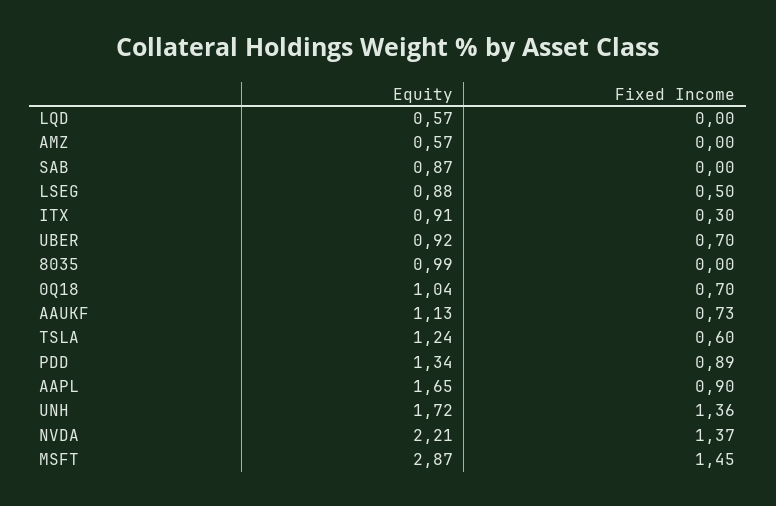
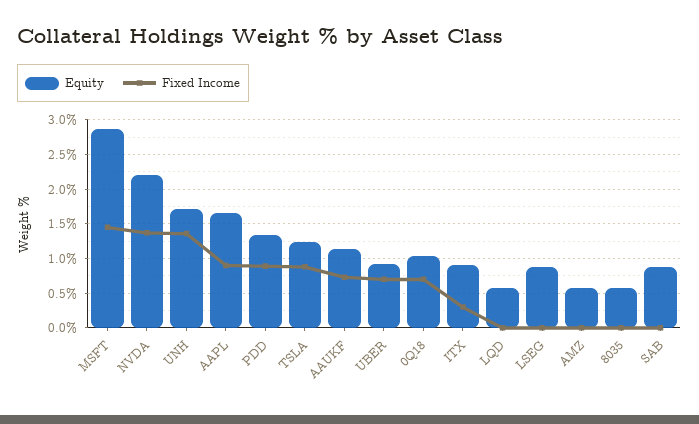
  {
    "Equity": {
      "LQD": 0.57,
      "AMZ": 0.57,
      "SAB": 0.87,
      "LSEG": 0.88,
      "ITX": 0.91,
      "UBER": 0.92,
-     "8035": 0.99,
+     "8035": 0.6,
      "0Q18": 1.04,
      "AAUKF": 1.13,
      "TSLA": 1.24,
      "PDD": 1.34,
      "AAPL": 1.65,
      "UNH": 1.72,
      "NVDA": 2.21,
      "MSFT": 2.87
    },
    "Fixed Income": {
      "LQD": 0,
      "AMZ": 0,
      "SAB": 0,
-     "LSEG": 0.5,
+     "LSEG": 0,
      "ITX": 0.3,
      "UBER": 0.7,
      "8035": 0,
      "0Q18": 0.7,
      "AAUKF": 0.73,
-     "TSLA": 0.6,
+     "TSLA": 0.9,
      "PDD": 0.89,
      "AAPL": 0.9,
      "UNH": 1.36,
      "NVDA": 1.37,
      "MSFT": 1.45
    }
  }

